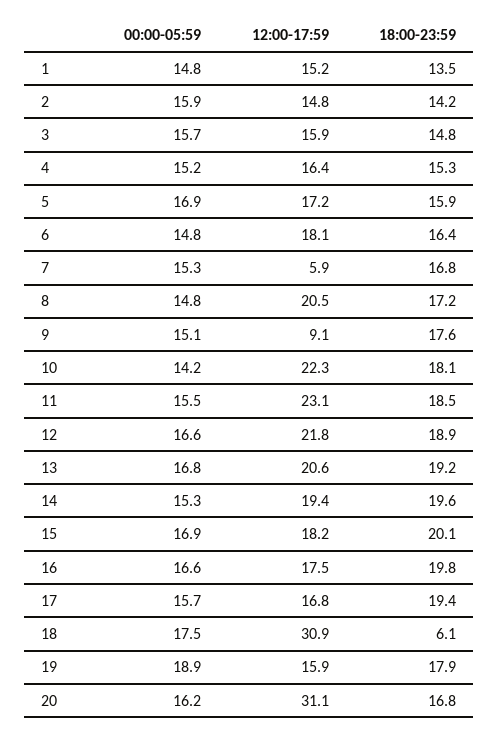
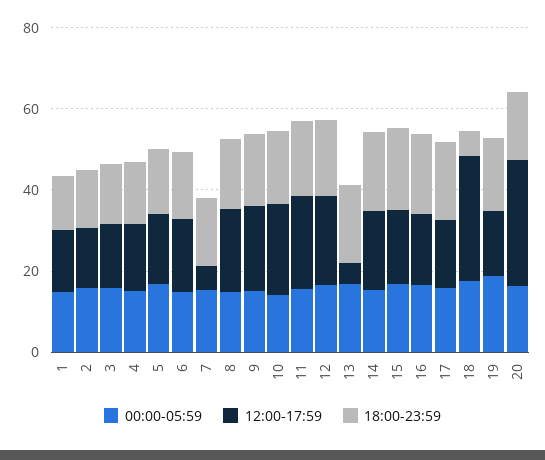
  {
    "00:00-05:59": {
      "1": 14.8,
      "2": 15.9,
      "3": 15.7,
      "4": 15.2,
      "5": 16.9,
      "6": 14.8,
      "7": 15.3,
      "8": 14.8,
      "9": 15.1,
      "10": 14.2,
      "11": 15.5,
      "12": 16.6,
      "13": 16.8,
      "14": 15.3,
      "15": 16.9,
      "16": 16.6,
      "17": 15.7,
      "18": 17.5,
      "19": 18.9,
      "20": 16.2
    },
    "12:00-17:59": {
      "1": 15.2,
      "2": 14.8,
      "3": 15.9,
      "4": 16.4,
      "5": 17.2,
      "6": 18.1,
      "7": 5.9,
      "8": 20.5,
-     "9": 9.1,
+     "9": 20,
      "10": 22.3,
      "11": 23.1,
      "12": 21.8,
-     "13": 20.6,
+     "13": 5,
      "14": 19.4,
      "15": 18.2,
      "16": 17.5,
      "17": 16.8,
      "18": 30.9,
      "19": 15.9,
      "20": 31.1
    },
    "18:00-23:59": {
      "1": 13.5,
      "2": 14.2,
      "3": 14.8,
      "4": 15.3,
      "5": 15.9,
      "6": 16.4,
      "7": 16.8,
      "8": 17.2,
      "9": 17.6,
      "10": 18.1,
      "11": 18.5,
      "12": 18.9,
      "13": 19.2,
      "14": 19.6,
      "15": 20.1,
      "16": 19.8,
      "17": 19.4,
      "18": 6.1,
      "19": 17.9,
      "20": 16.8
    }
  }

